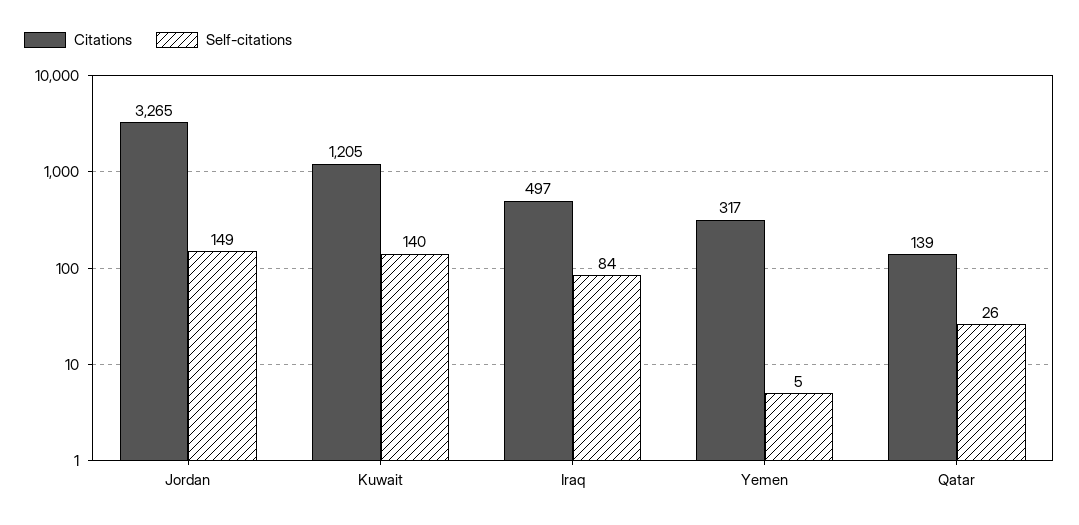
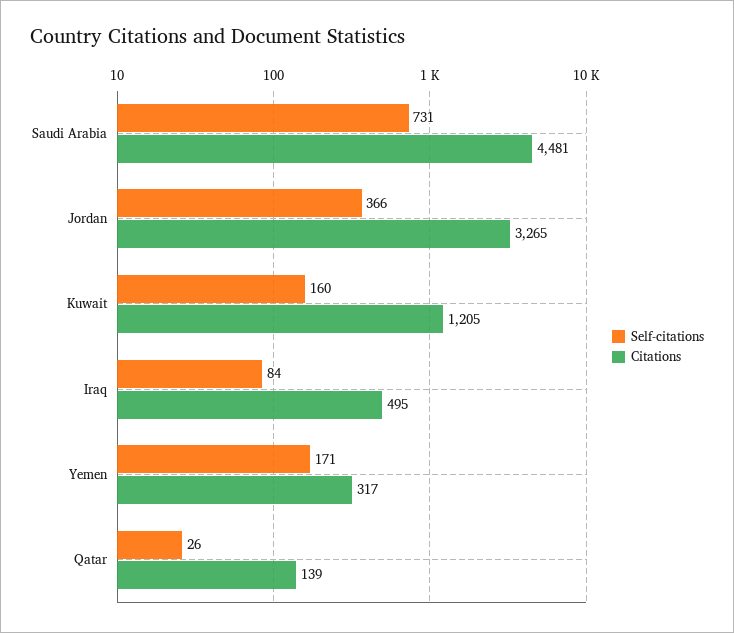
  {
    "Citations": {
      "Jordan": 3265,
      "Kuwait": 1205,
-     "Iraq": 497,
+     "Iraq": 495,
      "Yemen": 317,
-     "Qatar": 139
+     "Qatar": 139,
+     "Saudi Arabia": 4481
    },
    "Self-citations": {
-     "Jordan": 149,
+     "Jordan": 366,
-     "Kuwait": 140,
+     "Kuwait": 160,
      "Iraq": 84,
-     "Yemen": 5,
+     "Yemen": 171,
-     "Qatar": 26
+     "Qatar": 26,
+     "Saudi Arabia": 731
    }
  }

